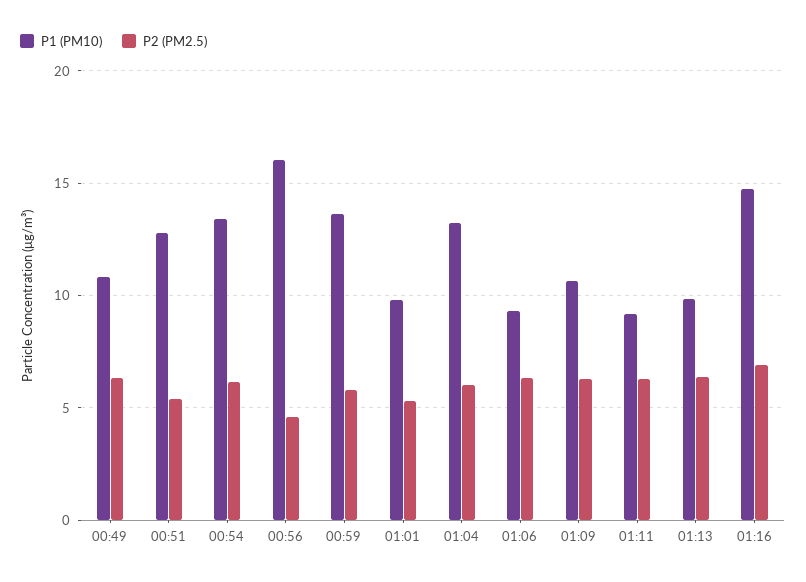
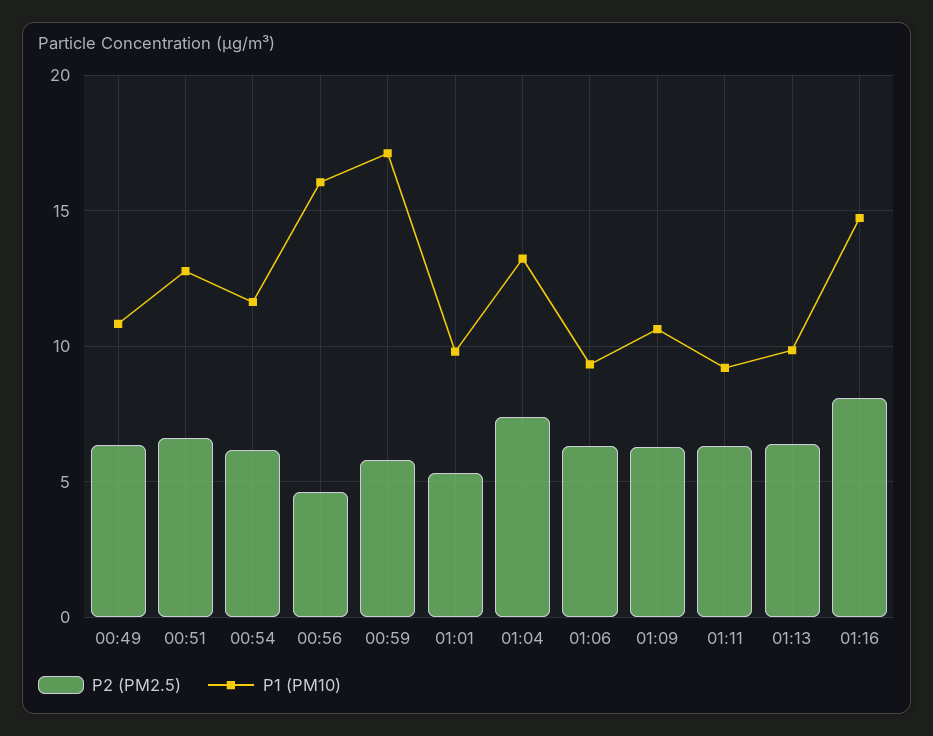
  {
    "P1 (PM10)": {
      "00:49": 11,
      "00:51": 13,
-     "00:54": 13.5,
+     "00:54": 11.5,
      "00:56": 16,
-     "00:59": 13.5,
+     "00:59": 17,
      "01:01": 10,
      "01:04": 13,
      "01:06": 9.5,
      "01:09": 10.5,
      "01:11": 9,
      "01:13": 10,
      "01:16": 14.5
    },
    "P2 (PM2.5)": {
      "00:49": 6.5,
-     "00:51": 5.5,
+     "00:51": 6.5,
      "00:54": 6,
      "00:56": 4.5,
      "00:59": 6,
      "01:01": 5.5,
-     "01:04": 6,
+     "01:04": 7.5,
      "01:06": 6.5,
      "01:09": 6.5,
      "01:11": 6.5,
      "01:13": 6.5,
-     "01:16": 7
+     "01:16": 8
    }
  }

